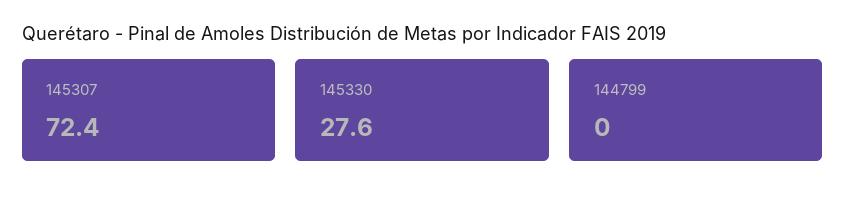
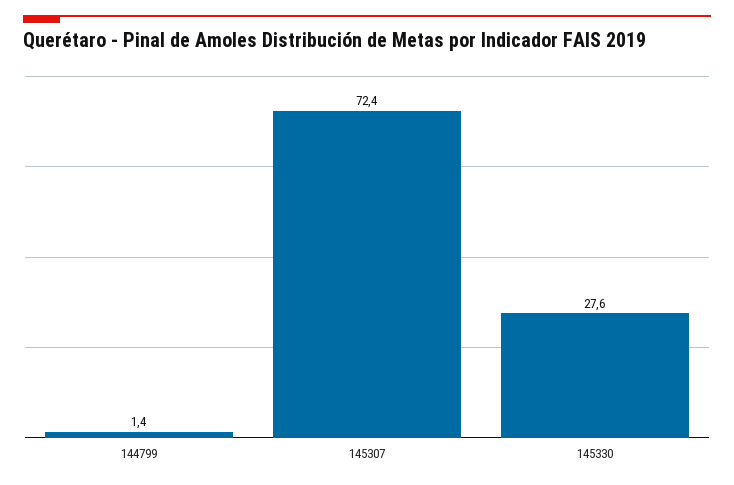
  {
    "145307": 72.4,
    "145330": 27.6,
-   "144799": 0
+   "144799": 1.4
  }

